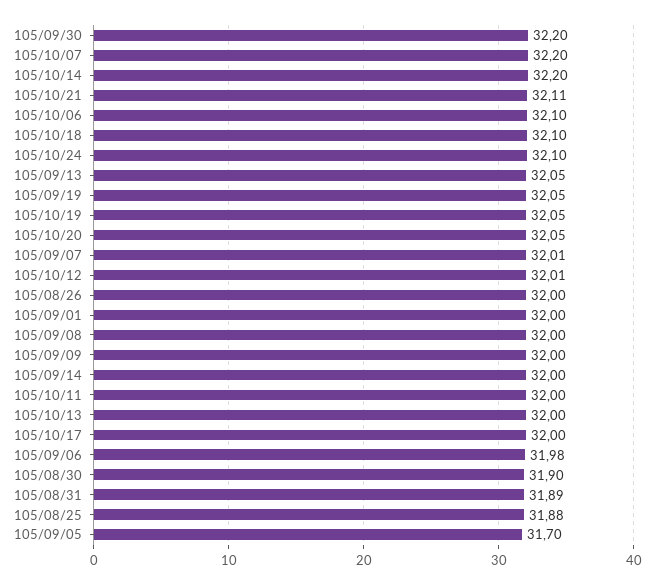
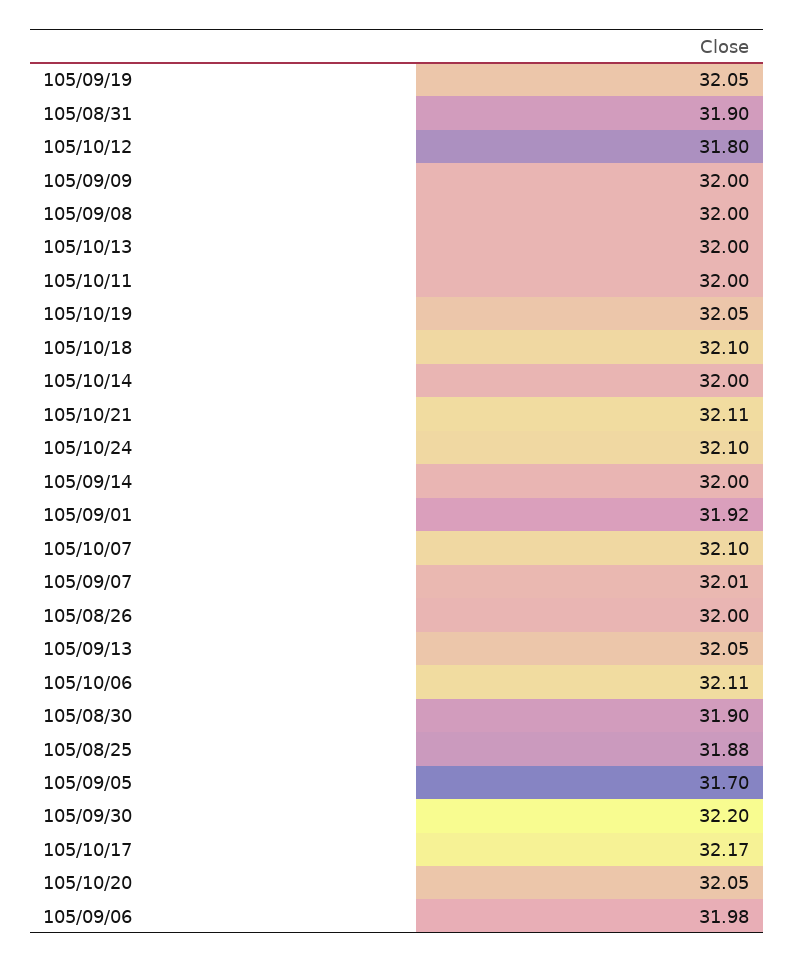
  {
    "105/09/30": 32.2,
-   "105/10/07": 32.2,
+   "105/10/07": 32.1,
-   "105/10/14": 32.2,
+   "105/10/14": 32,
    "105/10/21": 32.11,
-   "105/10/06": 32.1,
+   "105/10/06": 32.11,
    "105/10/18": 32.1,
    "105/10/24": 32.1,
    "105/09/13": 32.05,
    "105/09/19": 32.05,
    "105/10/19": 32.05,
    "105/10/20": 32.05,
    "105/09/07": 32.01,
-   "105/10/12": 32.01,
+   "105/10/12": 31.8,
    "105/08/26": 32,
-   "105/09/01": 32,
+   "105/09/01": 31.92,
    "105/09/08": 32,
    "105/09/09": 32,
    "105/09/14": 32,
    "105/10/11": 32,
    "105/10/13": 32,
-   "105/10/17": 32,
+   "105/10/17": 32.17,
    "105/09/06": 31.98,
    "105/08/30": 31.9,
-   "105/08/31": 31.89,
+   "105/08/31": 31.9,
    "105/08/25": 31.88,
    "105/09/05": 31.7
  }

